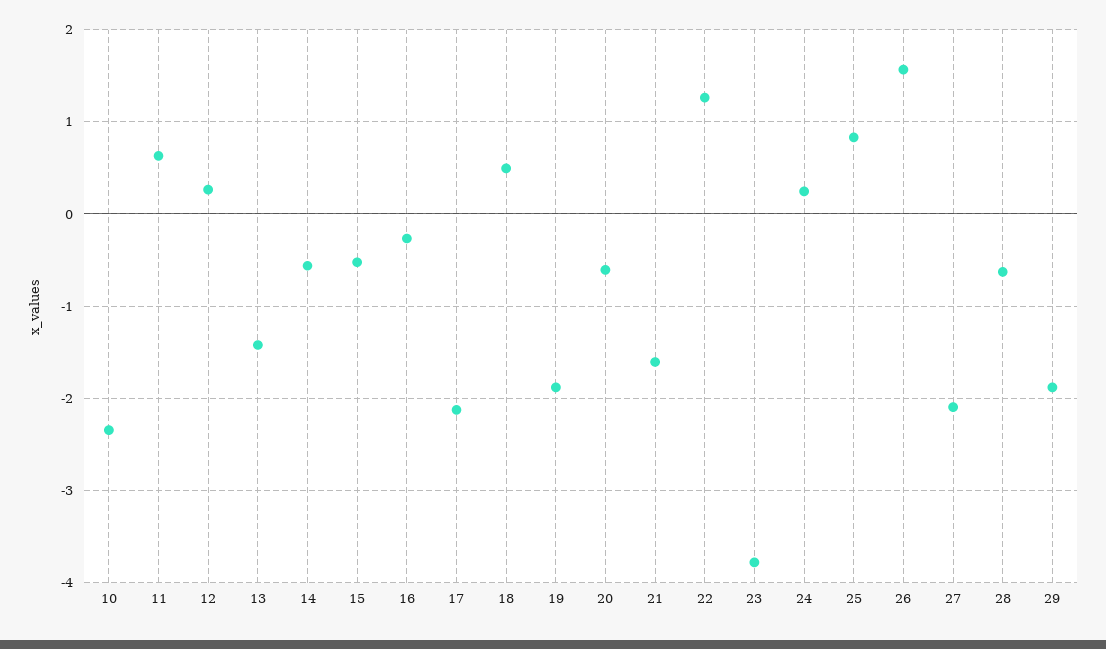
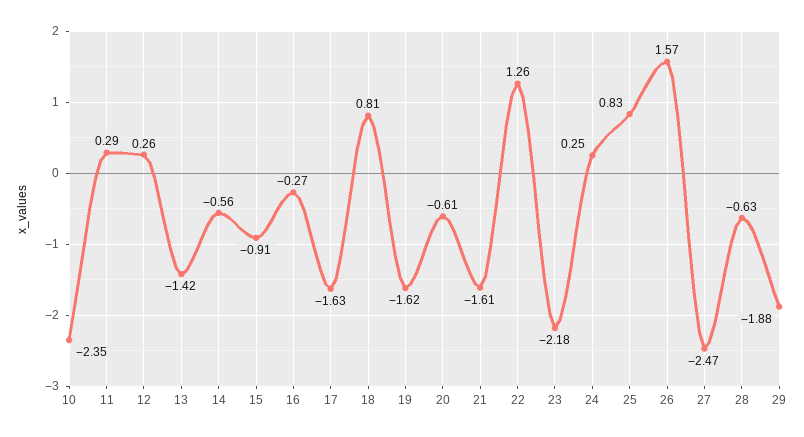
  {
    "10": -2.35,
-   "11": 0.6,
+   "11": 0.29,
    "12": 0.26,
    "13": -1.42,
    "14": -0.56,
-   "15": -0.5,
+   "15": -0.91,
    "16": -0.27,
-   "17": -2.1,
+   "17": -1.63,
-   "18": 0.5,
+   "18": 0.81,
-   "19": -1.9,
+   "19": -1.62,
    "20": -0.61,
    "21": -1.61,
    "22": 1.26,
-   "23": -3.8,
+   "23": -2.18,
    "24": 0.25,
    "25": 0.83,
    "26": 1.57,
-   "27": -2.1,
+   "27": -2.47,
    "28": -0.63,
    "29": -1.88
  }

